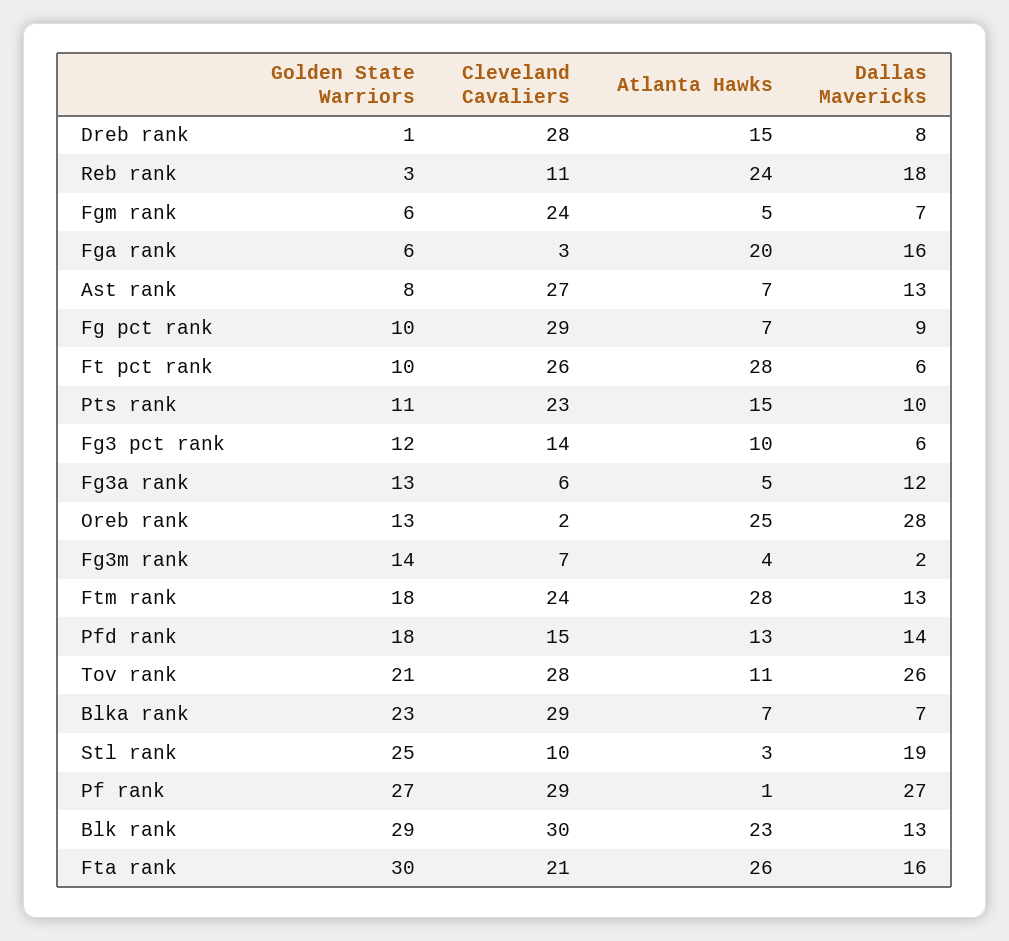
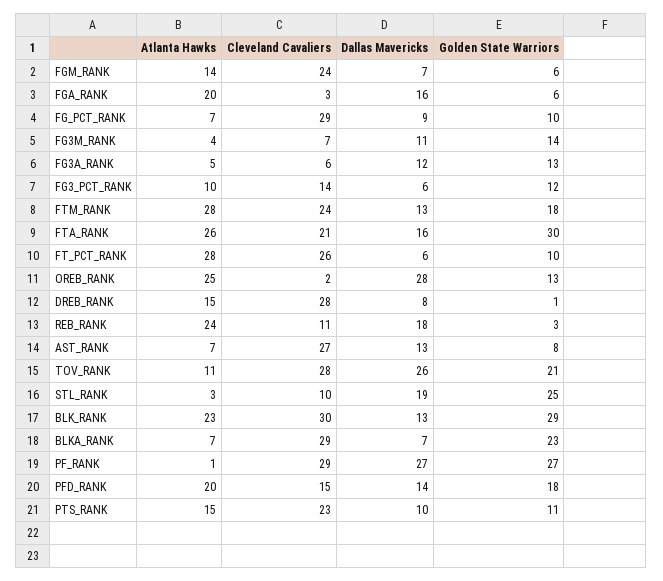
  {
    "Golden State Warriors": {
      "Dreb rank": 1,
      "Reb rank": 3,
      "Fgm rank": 6,
      "Fga rank": 6,
      "Ast rank": 8,
      "Fg pct rank": 10,
      "Ft pct rank": 10,
      "Pts rank": 11,
      "Fg3 pct rank": 12,
      "Fg3a rank": 13,
      "Oreb rank": 13,
      "Fg3m rank": 14,
      "Ftm rank": 18,
      "Pfd rank": 18,
      "Tov rank": 21,
      "Blka rank": 23,
      "Stl rank": 25,
      "Pf rank": 27,
      "Blk rank": 29,
      "Fta rank": 30
    },
    "Cleveland Cavaliers": {
      "Dreb rank": 28,
      "Reb rank": 11,
      "Fgm rank": 24,
      "Fga rank": 3,
      "Ast rank": 27,
      "Fg pct rank": 29,
      "Ft pct rank": 26,
      "Pts rank": 23,
      "Fg3 pct rank": 14,
      "Fg3a rank": 6,
      "Oreb rank": 2,
      "Fg3m rank": 7,
      "Ftm rank": 24,
      "Pfd rank": 15,
      "Tov rank": 28,
      "Blka rank": 29,
      "Stl rank": 10,
      "Pf rank": 29,
      "Blk rank": 30,
      "Fta rank": 21
    },
    "Atlanta Hawks": {
      "Dreb rank": 15,
      "Reb rank": 24,
-     "Fgm rank": 5,
+     "Fgm rank": 14,
      "Fga rank": 20,
      "Ast rank": 7,
      "Fg pct rank": 7,
      "Ft pct rank": 28,
      "Pts rank": 15,
      "Fg3 pct rank": 10,
      "Fg3a rank": 5,
      "Oreb rank": 25,
      "Fg3m rank": 4,
      "Ftm rank": 28,
-     "Pfd rank": 13,
+     "Pfd rank": 20,
      "Tov rank": 11,
      "Blka rank": 7,
      "Stl rank": 3,
      "Pf rank": 1,
      "Blk rank": 23,
      "Fta rank": 26
    },
    "Dallas Mavericks": {
      "Dreb rank": 8,
      "Reb rank": 18,
      "Fgm rank": 7,
      "Fga rank": 16,
      "Ast rank": 13,
      "Fg pct rank": 9,
      "Ft pct rank": 6,
      "Pts rank": 10,
      "Fg3 pct rank": 6,
      "Fg3a rank": 12,
      "Oreb rank": 28,
-     "Fg3m rank": 2,
+     "Fg3m rank": 11,
      "Ftm rank": 13,
      "Pfd rank": 14,
      "Tov rank": 26,
      "Blka rank": 7,
      "Stl rank": 19,
      "Pf rank": 27,
      "Blk rank": 13,
      "Fta rank": 16
    }
  }

